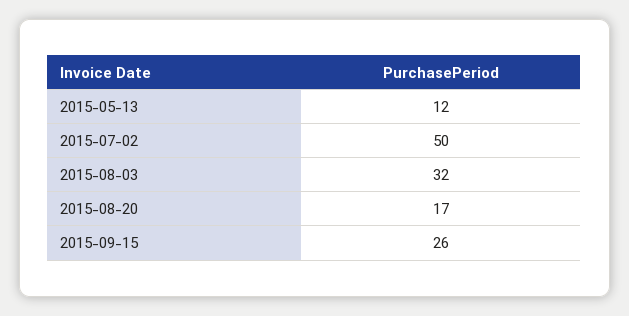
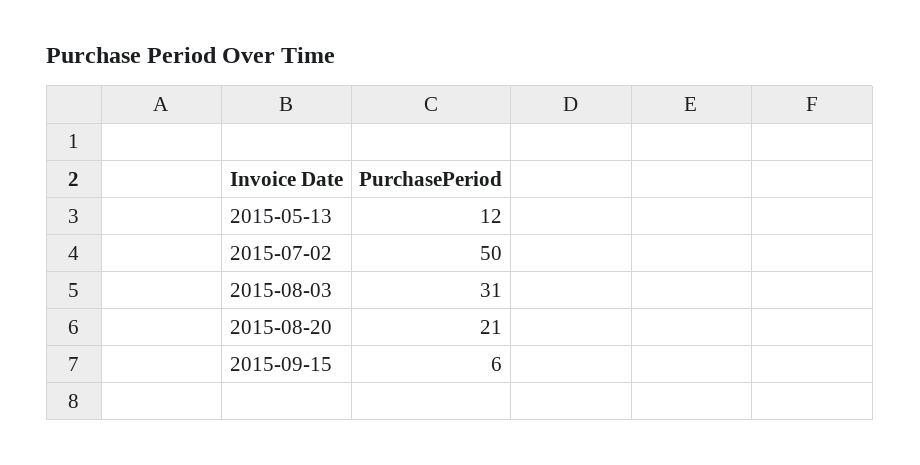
  {
    "2015-05-13": 12,
    "2015-07-02": 50,
-   "2015-08-03": 32,
+   "2015-08-03": 31,
-   "2015-08-20": 17,
+   "2015-08-20": 21,
-   "2015-09-15": 26
+   "2015-09-15": 6
  }

